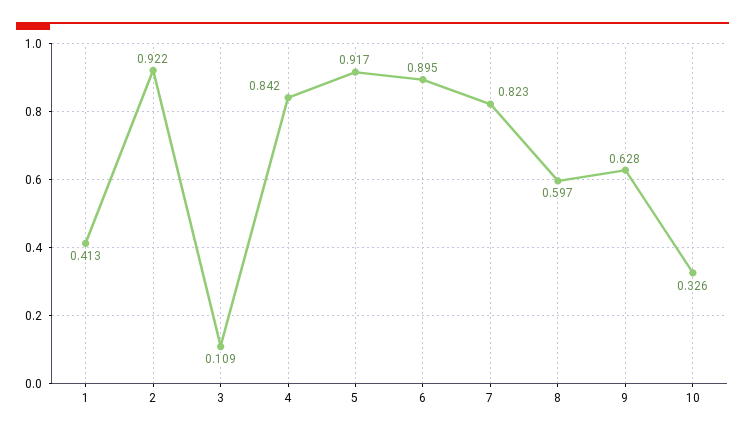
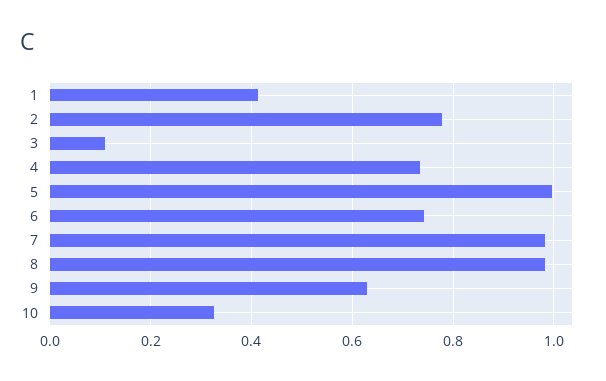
  {
    "1": 0.413,
-   "2": 0.922,
+   "2": 0.78,
    "3": 0.109,
-   "4": 0.842,
+   "4": 0.74,
-   "5": 0.917,
+   "5": 1,
-   "6": 0.895,
+   "6": 0.74,
-   "7": 0.823,
+   "7": 0.98,
-   "8": 0.597,
+   "8": 0.98,
    "9": 0.628,
    "10": 0.326
  }

